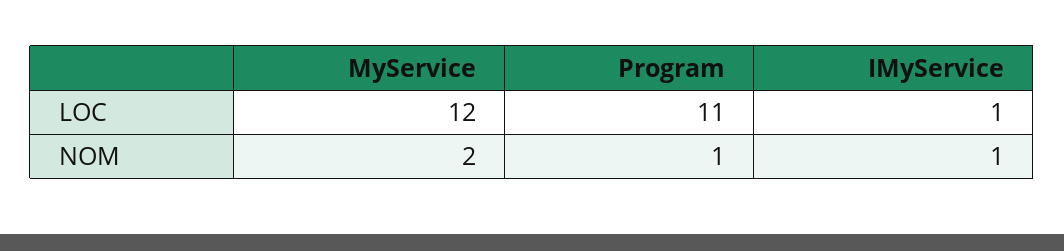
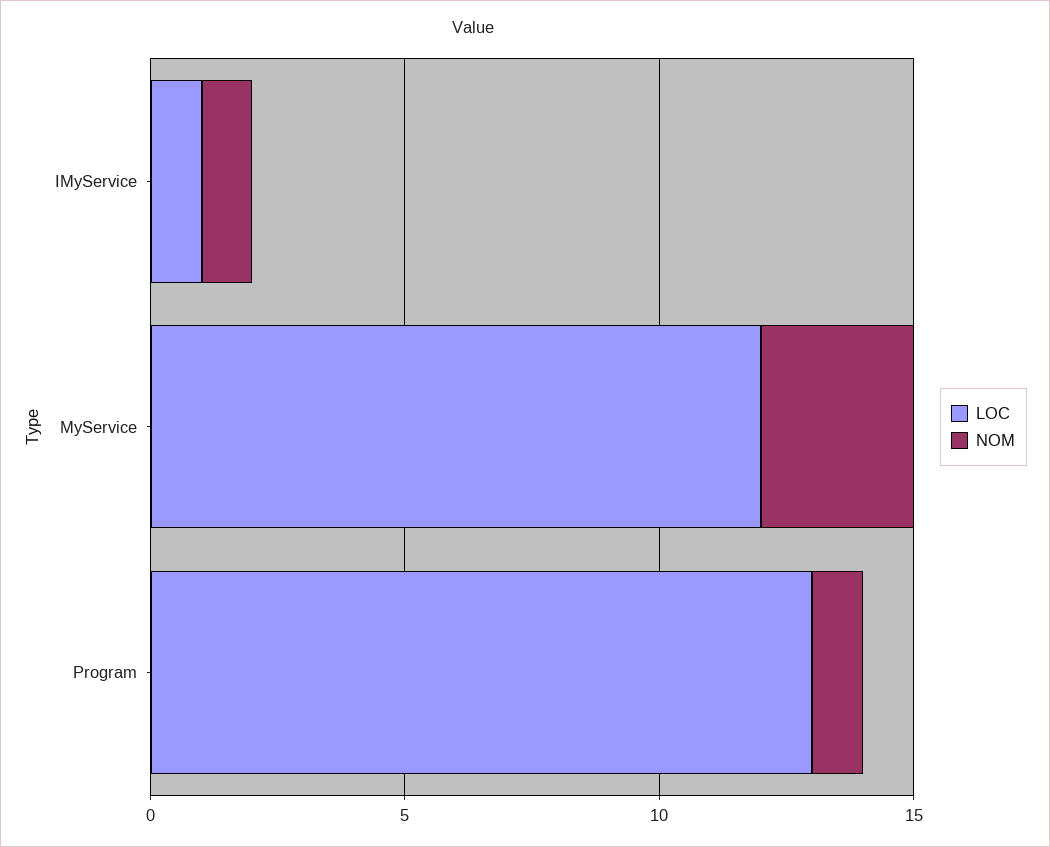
  {
    "LOC": {
      "MyService": 12,
-     "Program": 11,
+     "Program": 13,
      "IMyService": 1
    },
    "NOM": {
-     "MyService": 2,
+     "MyService": 3,
      "Program": 1,
      "IMyService": 1
    }
  }

